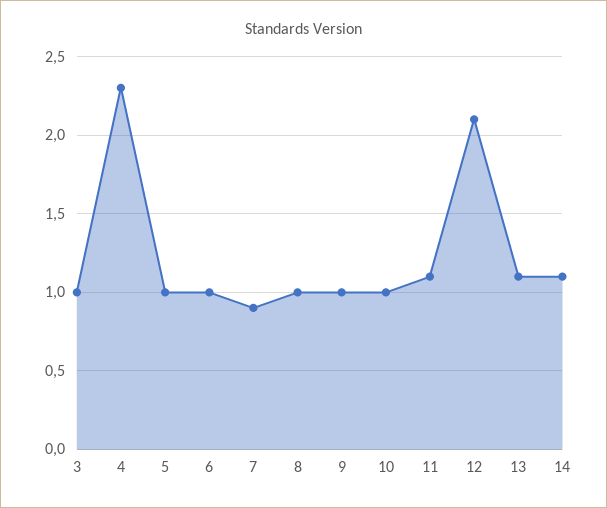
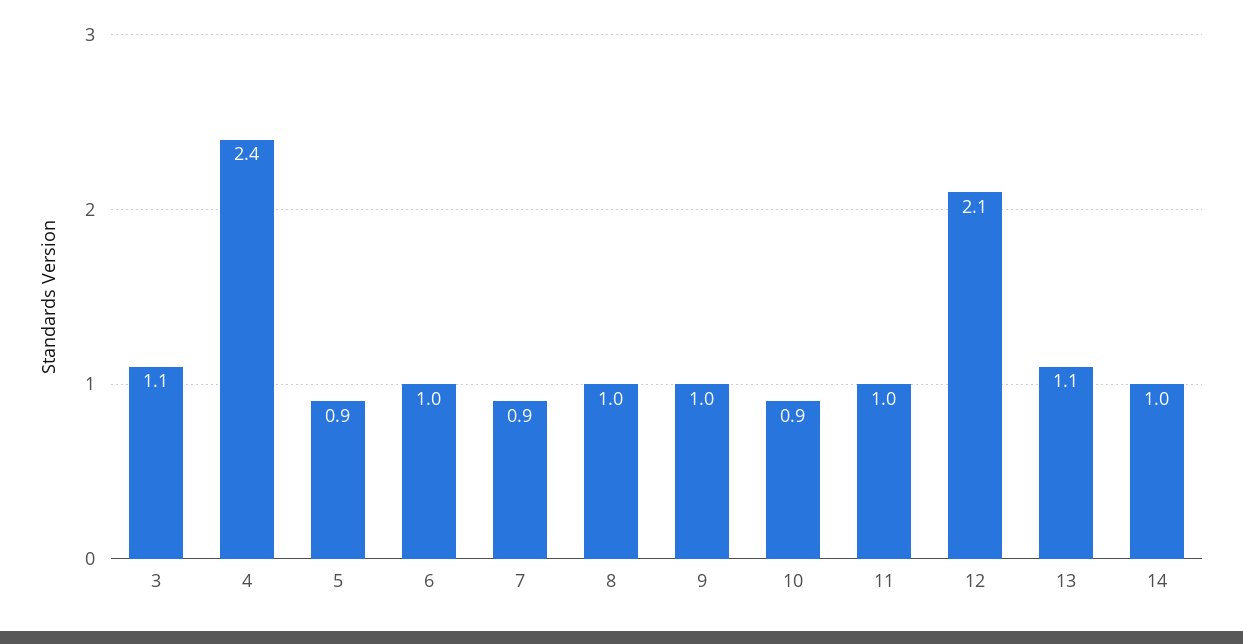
  {
-   "3": 1,
+   "3": 1.1,
-   "4": 2.3,
+   "4": 2.4,
-   "5": 1,
+   "5": 0.9,
    "6": 1,
    "7": 0.9,
    "8": 1,
    "9": 1,
-   "10": 1,
+   "10": 0.9,
-   "11": 1.1,
+   "11": 1,
    "12": 2.1,
    "13": 1.1,
-   "14": 1.1
+   "14": 1
  }

